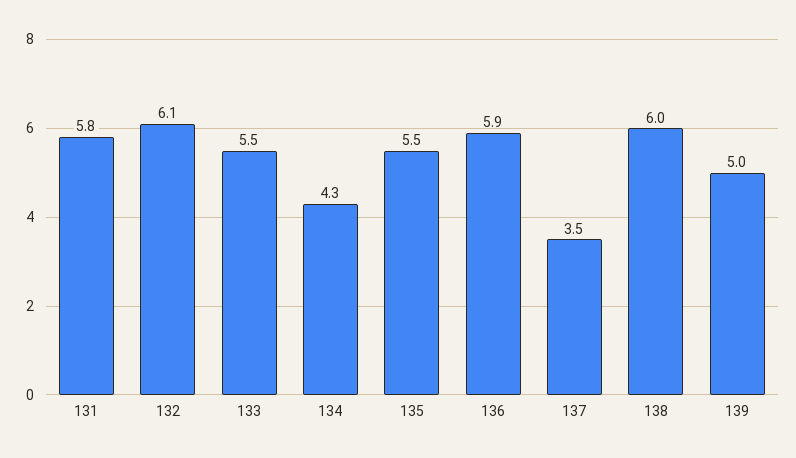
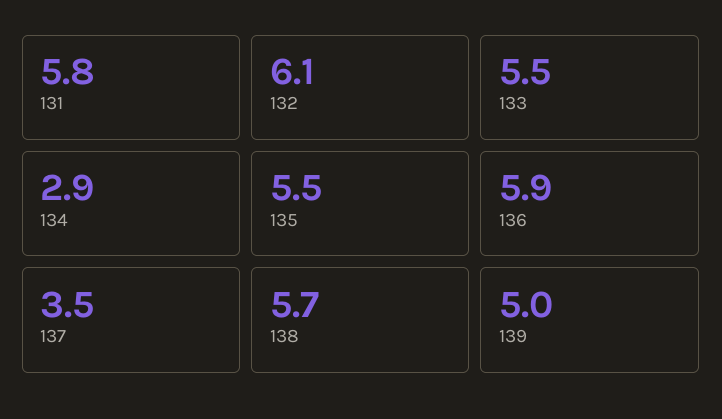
  {
    "131": 5.8,
    "132": 6.1,
    "133": 5.5,
-   "134": 4.3,
+   "134": 2.9,
    "135": 5.5,
    "136": 5.9,
    "137": 3.5,
-   "138": 6,
+   "138": 5.7,
    "139": 5
  }

